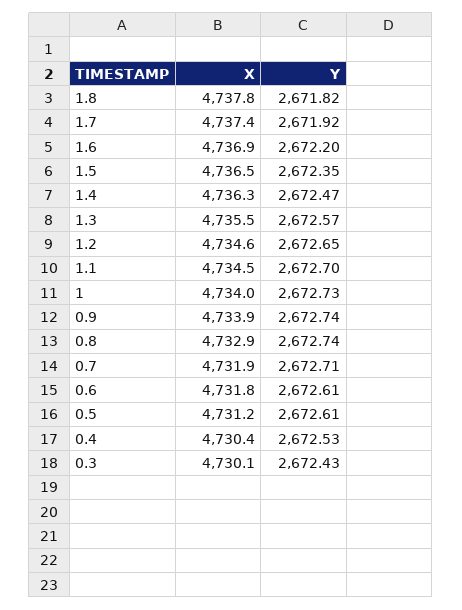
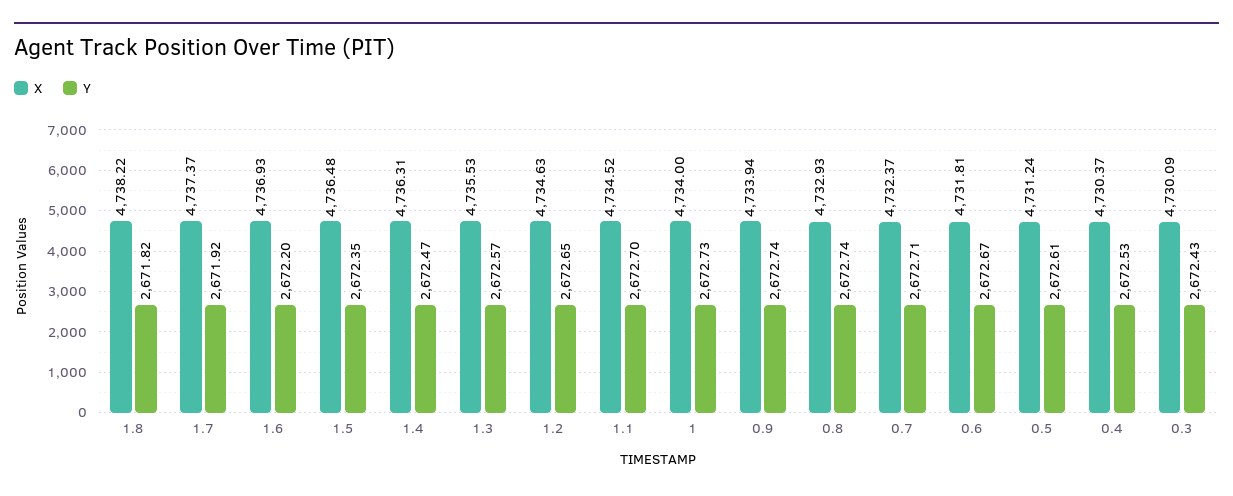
  {
    "X": {
-     "1.8": 4737.8,
+     "1.8": 4738.22,
      "1.7": 4737.37,
      "1.6": 4736.93,
      "1.5": 4736.48,
      "1.4": 4736.31,
      "1.3": 4735.53,
      "1.2": 4734.63,
      "1.1": 4734.52,
      "1": 4734,
      "0.9": 4733.94,
      "0.8": 4732.93,
-     "0.7": 4731.9,
+     "0.7": 4732.37,
      "0.6": 4731.81,
      "0.5": 4731.24,
      "0.4": 4730.37,
      "0.3": 4730.09
    },
    "Y": {
      "1.8": 2671.82,
      "1.7": 2671.92,
      "1.6": 2672.2,
      "1.5": 2672.35,
      "1.4": 2672.47,
      "1.3": 2672.57,
      "1.2": 2672.65,
      "1.1": 2672.7,
      "1": 2672.73,
      "0.9": 2672.74,
      "0.8": 2672.74,
      "0.7": 2672.71,
-     "0.6": 2672.61,
+     "0.6": 2672.67,
      "0.5": 2672.61,
      "0.4": 2672.53,
      "0.3": 2672.43
    }
  }

